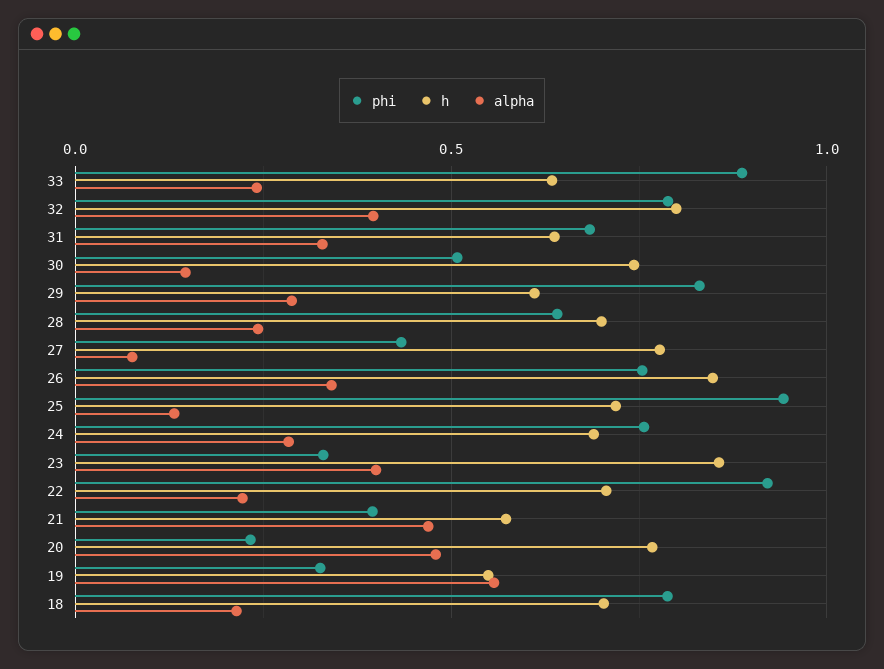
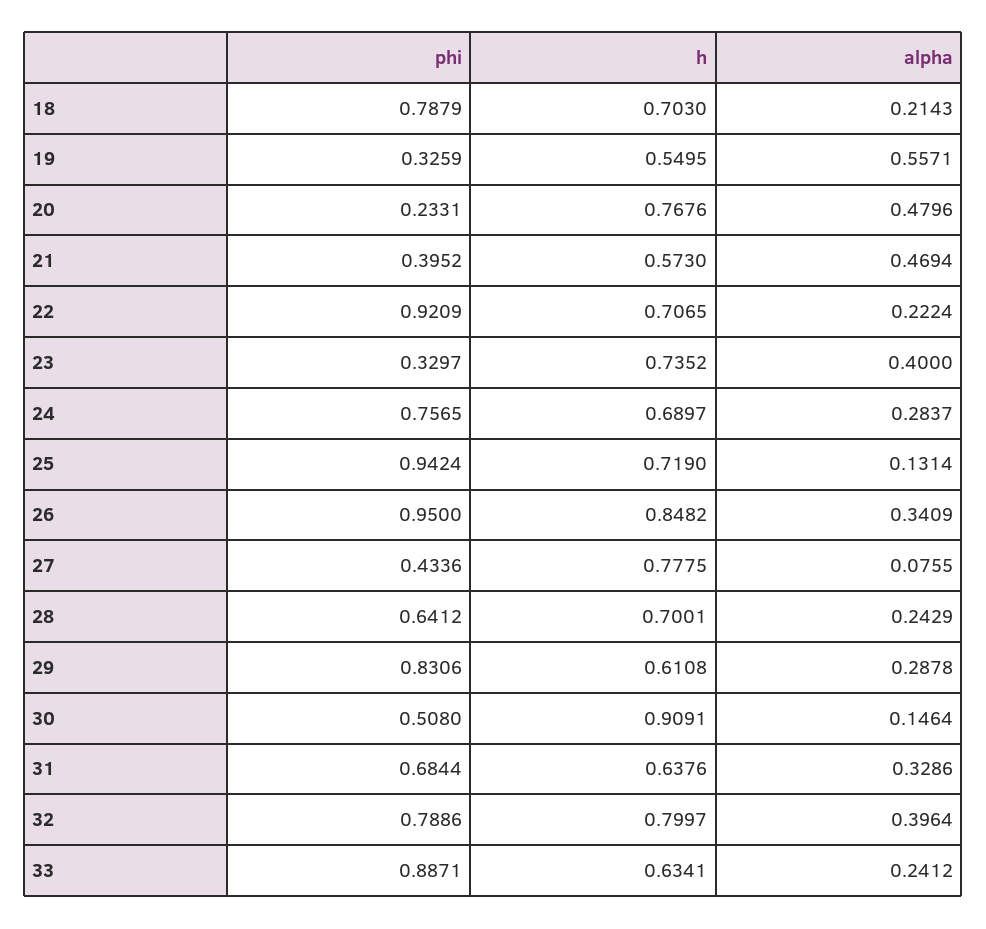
  {
    "phi": {
      "33": 0.8871,
      "32": 0.7886,
      "31": 0.6844,
      "30": 0.508,
      "29": 0.8306,
      "28": 0.6412,
      "27": 0.4336,
-     "26": 0.75,
+     "26": 0.95,
      "25": 0.9424,
      "24": 0.7565,
      "23": 0.3297,
      "22": 0.9209,
      "21": 0.3952,
      "20": 0.2331,
      "19": 0.3259,
      "18": 0.7879
    },
    "h": {
      "33": 0.6341,
      "32": 0.7997,
      "31": 0.6376,
-     "30": 0.75,
+     "30": 0.9091,
      "29": 0.6108,
      "28": 0.7001,
      "27": 0.7775,
      "26": 0.8482,
      "25": 0.719,
      "24": 0.6897,
-     "23": 0.85,
+     "23": 0.7352,
      "22": 0.7065,
      "21": 0.573,
      "20": 0.7676,
      "19": 0.5495,
      "18": 0.703
    },
    "alpha": {
      "33": 0.2412,
      "32": 0.3964,
      "31": 0.3286,
      "30": 0.1464,
      "29": 0.2878,
      "28": 0.2429,
      "27": 0.0755,
      "26": 0.3409,
      "25": 0.1314,
      "24": 0.2837,
      "23": 0.4,
      "22": 0.2224,
      "21": 0.4694,
      "20": 0.4796,
      "19": 0.5571,
      "18": 0.2143
    }
  }

